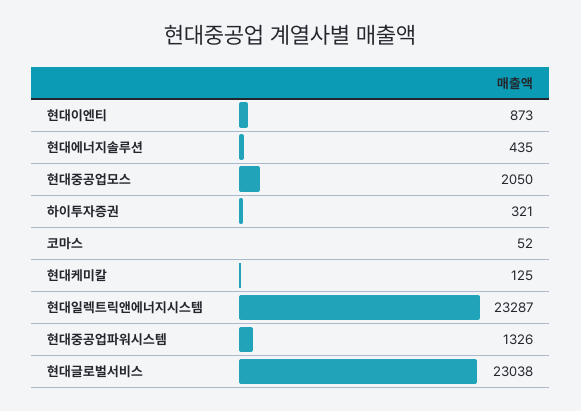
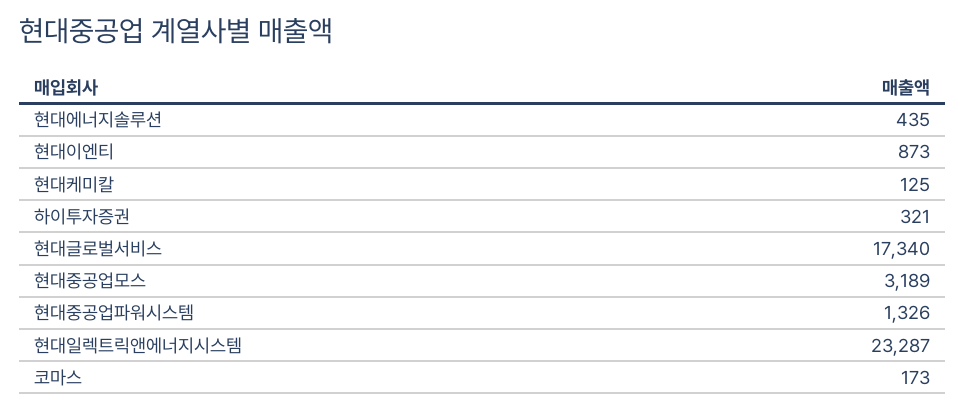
  {
    "현대이엔티": 873,
    "현대에너지솔루션": 435,
-   "현대중공업모스": 2050,
+   "현대중공업모스": 3189,
    "하이투자증권": 321,
-   "코마스": 52,
+   "코마스": 173,
    "현대케미칼": 125,
    "현대일렉트릭앤에너지시스템": 23287,
    "현대중공업파워시스템": 1326,
-   "현대글로벌서비스": 23038
+   "현대글로벌서비스": 17340
  }

